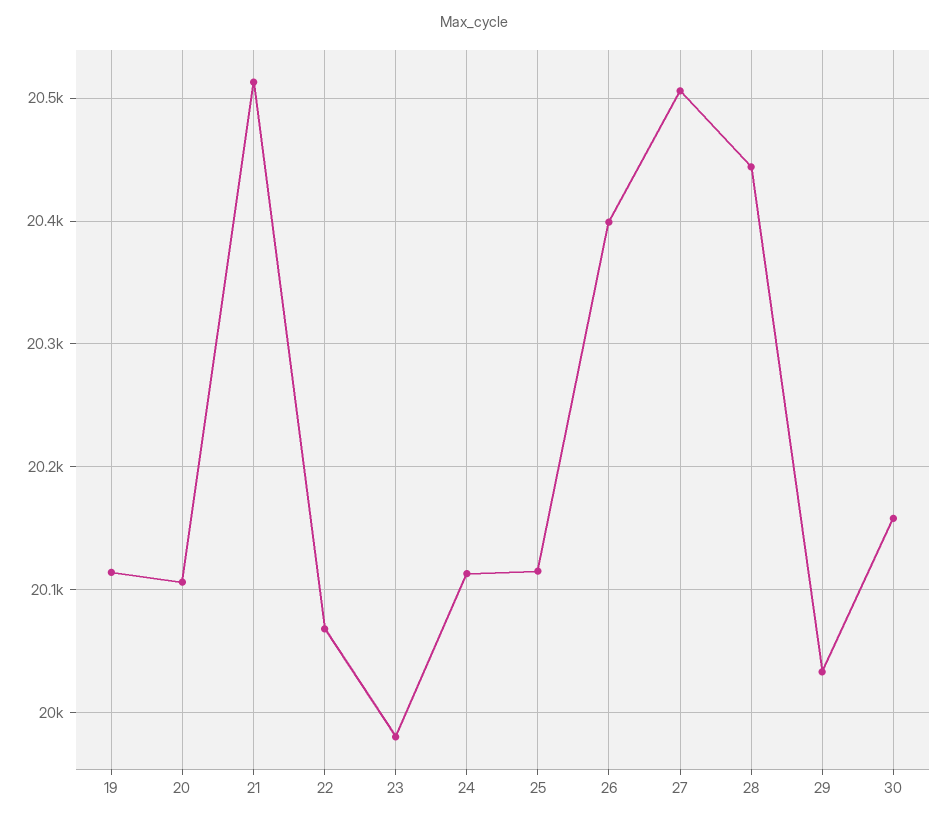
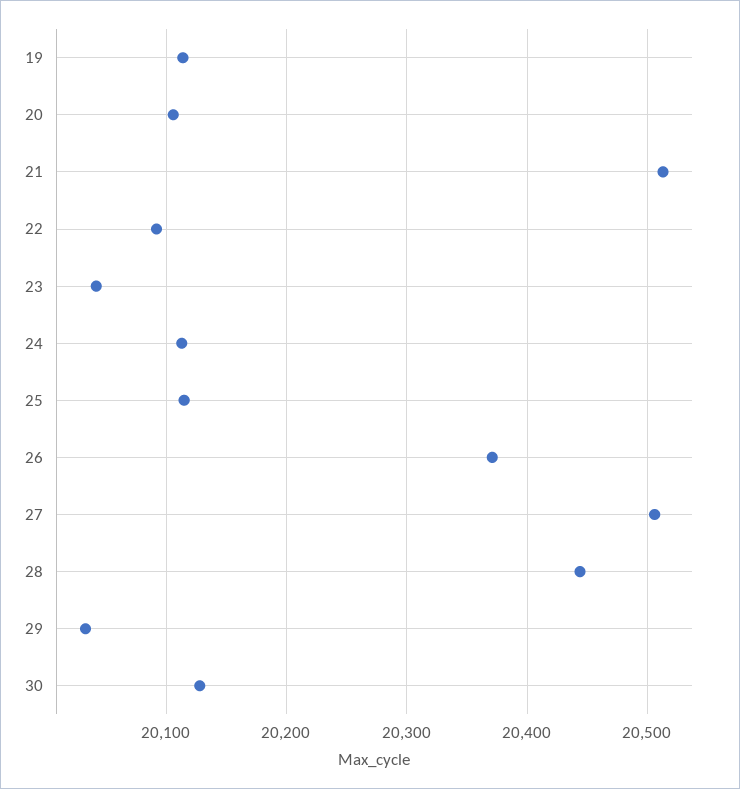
  {
    "19": 20110,
    "20": 20110,
    "21": 20510,
-   "22": 20070,
+   "22": 20090,
-   "23": 19980,
+   "23": 20040,
    "24": 20110,
    "25": 20120,
-   "26": 20400,
+   "26": 20370,
    "27": 20510,
    "28": 20440,
    "29": 20030,
-   "30": 20160
+   "30": 20130
  }

